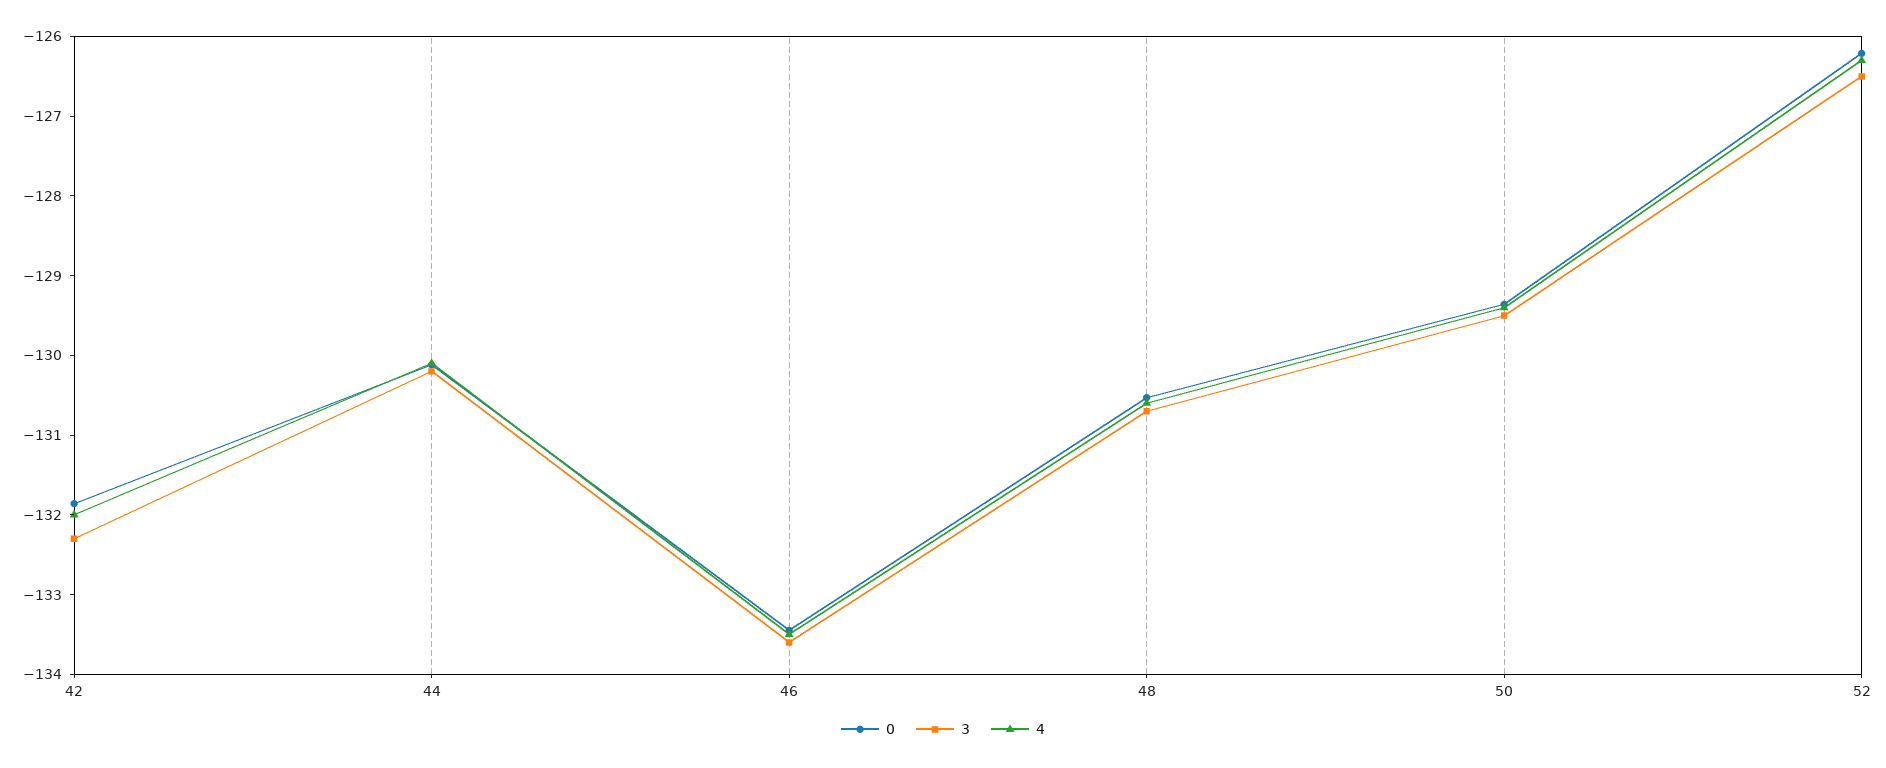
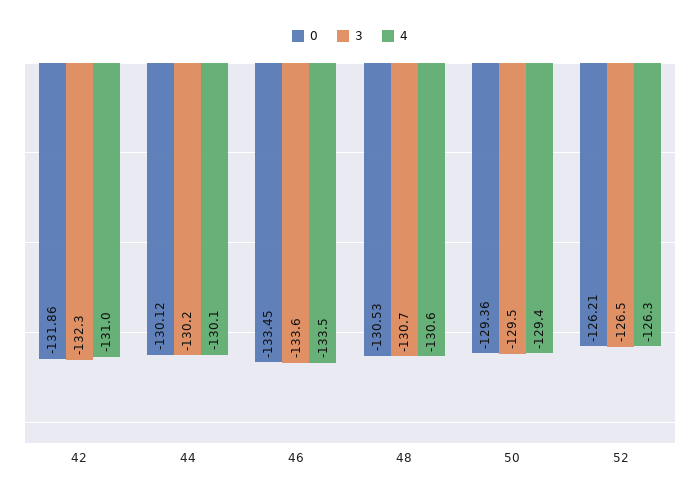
  {
    "0": {
      "42": -131.86,
      "44": -130.12,
      "46": -133.45,
      "48": -130.53,
      "50": -129.36,
      "52": -126.21
    },
    "3": {
      "42": -132.3,
      "44": -130.2,
      "46": -133.6,
      "48": -130.7,
      "50": -129.5,
      "52": -126.5
    },
    "4": {
-     "42": -132,
+     "42": -131,
      "44": -130.1,
      "46": -133.5,
      "48": -130.6,
      "50": -129.4,
      "52": -126.3
    }
  }

